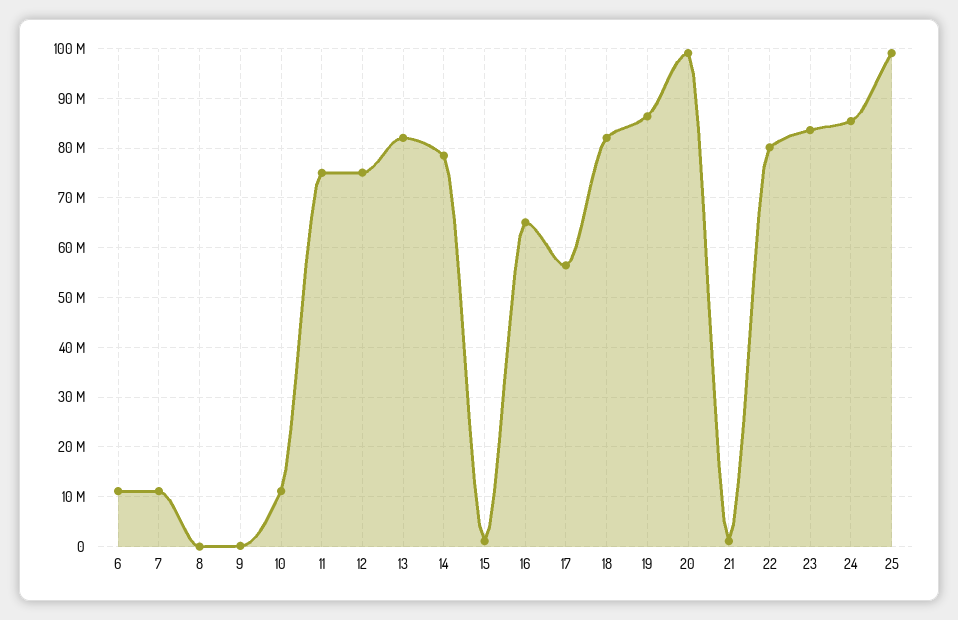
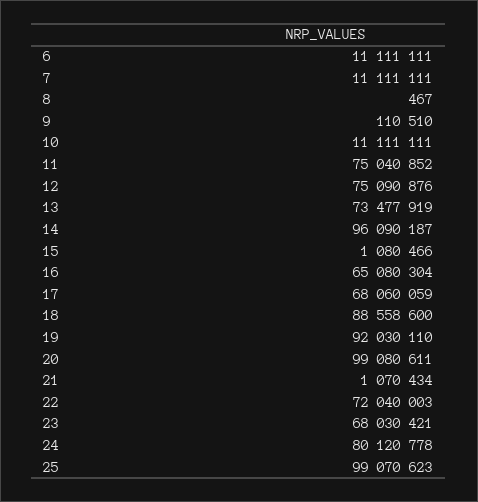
  {
    "6": 11111111,
    "7": 11111111,
    "8": 467,
    "9": 110510,
    "10": 11111111,
    "11": 75040852,
    "12": 75090876,
-   "13": 82000000,
+   "13": 73477919,
-   "14": 78000000,
+   "14": 96090187,
    "15": 1080466,
    "16": 65080304,
-   "17": 56000000,
+   "17": 68060059,
-   "18": 82000000,
+   "18": 88558600,
-   "19": 86000000,
+   "19": 92030110,
    "20": 99080611,
    "21": 1070434,
-   "22": 80000000,
+   "22": 72040003,
-   "23": 84000000,
+   "23": 68030421,
-   "24": 86000000,
+   "24": 80120778,
    "25": 99070623
  }

